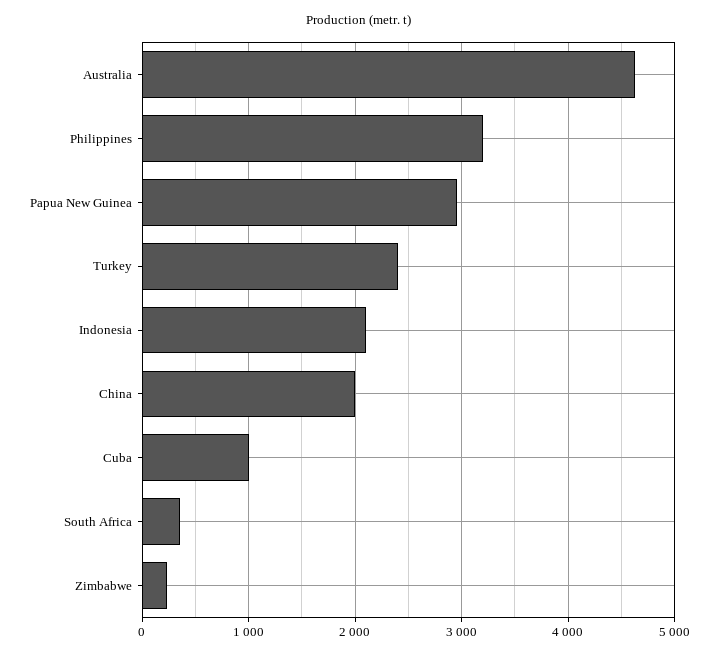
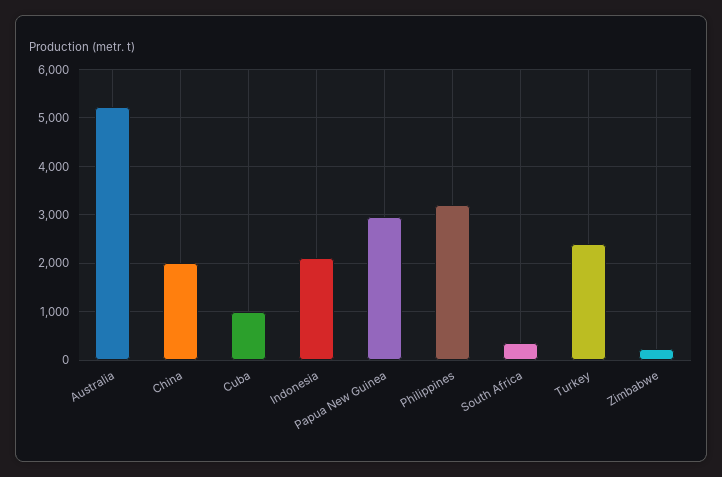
  {
-   "Australia": 4600,
+   "Australia": 5200,
    "Philippines": 3200,
    "Papua New Guinea": 3000,
    "Turkey": 2400,
    "Indonesia": 2100,
    "China": 2000,
    "Cuba": 1000,
    "South Africa": 400,
    "Zimbabwe": 200
  }

